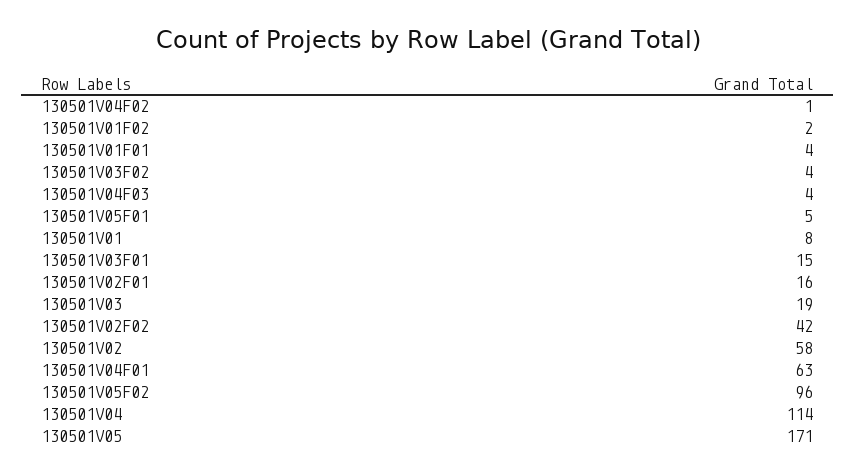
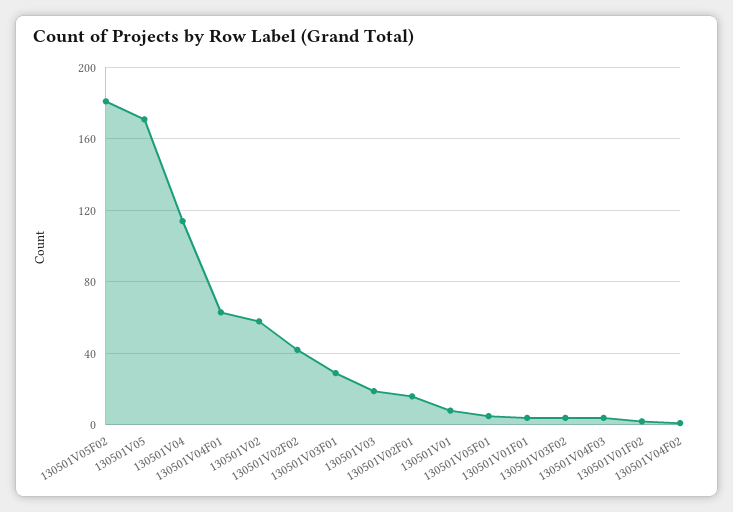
  {
    "130501V04F02": 1,
    "130501V01F02": 2,
    "130501V01F01": 4,
    "130501V03F02": 4,
    "130501V04F03": 4,
    "130501V05F01": 5,
    "130501V01": 8,
-   "130501V03F01": 15,
+   "130501V03F01": 30,
    "130501V02F01": 16,
    "130501V03": 19,
    "130501V02F02": 42,
    "130501V02": 58,
    "130501V04F01": 63,
-   "130501V05F02": 96,
+   "130501V05F02": 180,
    "130501V04": 114,
    "130501V05": 171
  }

